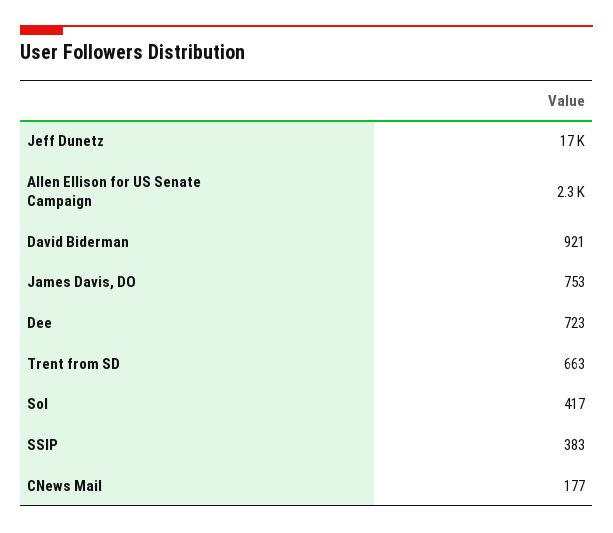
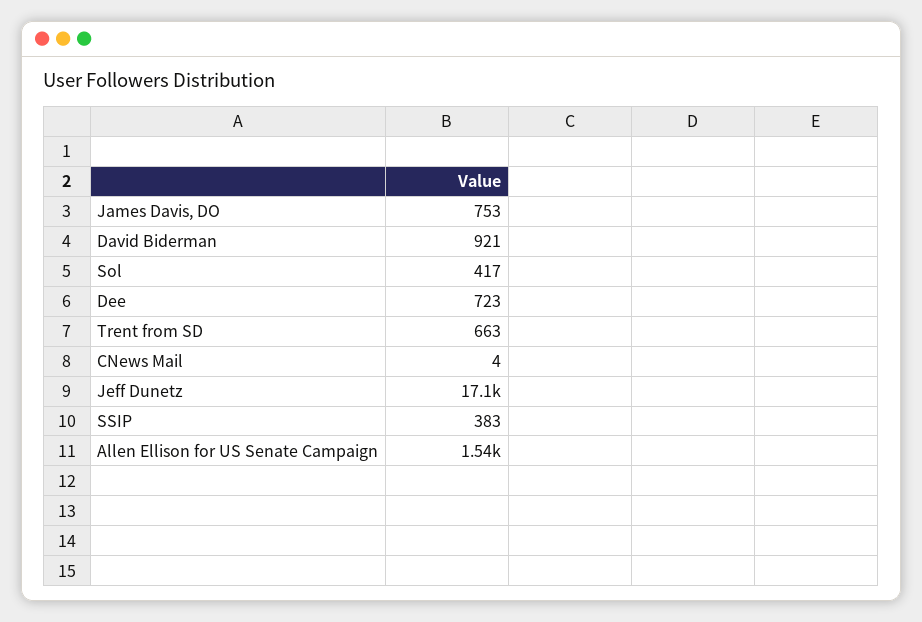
  {
    "Jeff Dunetz": 17100,
-   "Allen Ellison for US Senate Campaign": 2300,
+   "Allen Ellison for US Senate Campaign": 1540,
    "David Biderman": 921,
    "James Davis, DO": 753,
    "Dee": 723,
    "Trent from SD": 663,
    "Sol": 417,
    "SSIP": 383,
-   "CNews Mail": 177
+   "CNews Mail": 4
  }

